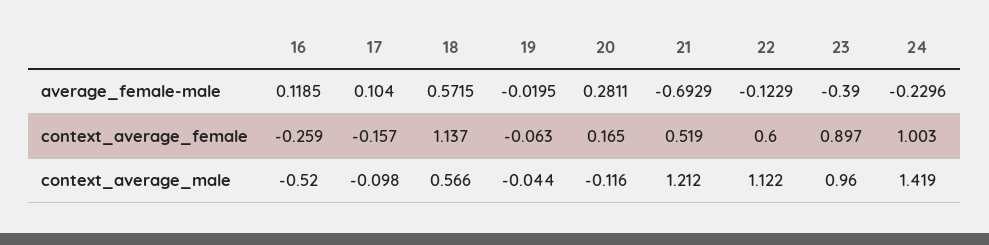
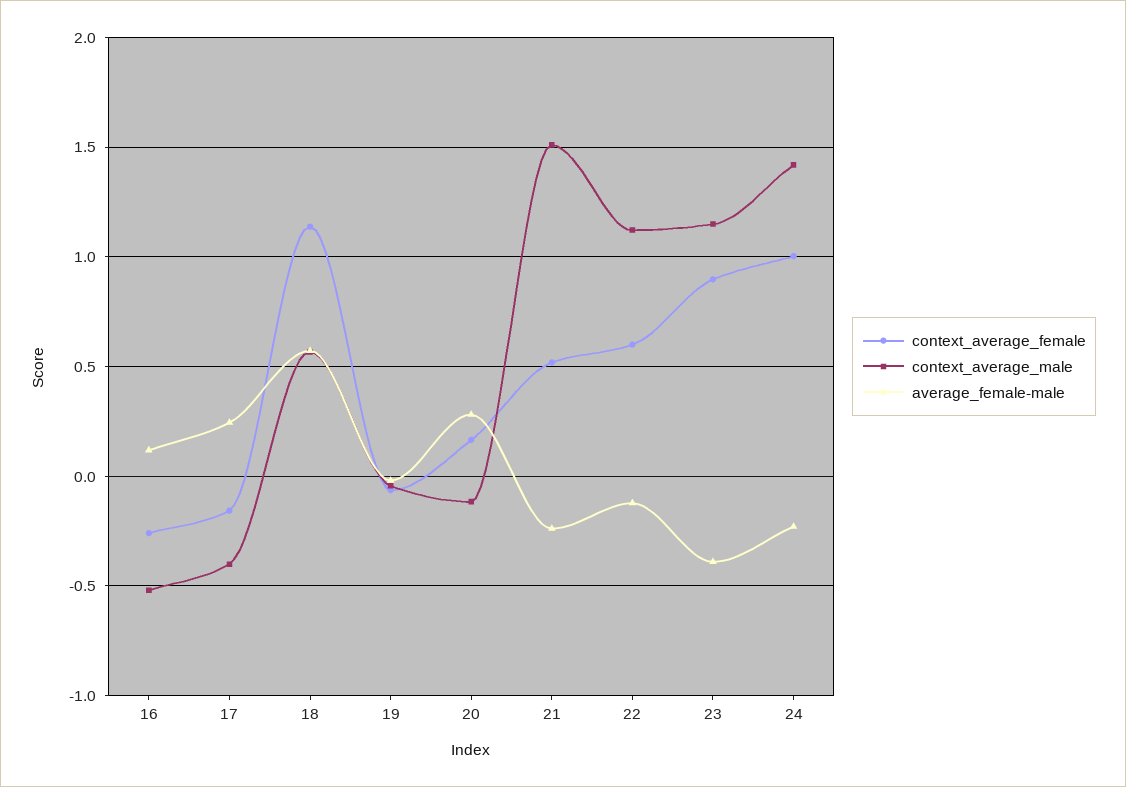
  {
    "average_female-male": {
      "16": 0.1185,
-     "17": 0.104,
+     "17": 0.25,
      "18": 0.5715,
      "19": -0.0195,
      "20": 0.2811,
-     "21": -0.6929,
+     "21": -0.25,
      "22": -0.1229,
      "23": -0.39,
      "24": -0.2296
    },
    "context_average_female": {
      "16": -0.259,
      "17": -0.157,
      "18": 1.137,
      "19": -0.063,
      "20": 0.165,
      "21": 0.519,
      "22": 0.6,
      "23": 0.897,
      "24": 1.003
    },
    "context_average_male": {
      "16": -0.52,
-     "17": -0.098,
+     "17": -0.4,
      "18": 0.566,
      "19": -0.044,
      "20": -0.116,
-     "21": 1.212,
+     "21": 1.5,
      "22": 1.122,
-     "23": 0.96,
+     "23": 1.15,
      "24": 1.419
    }
  }

